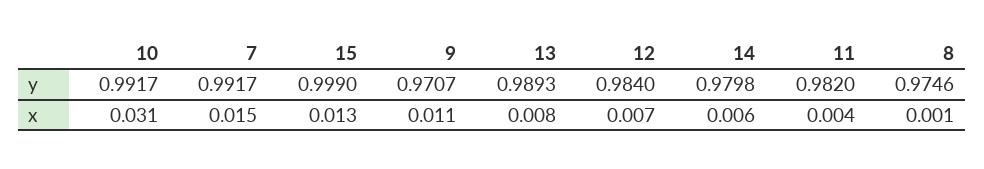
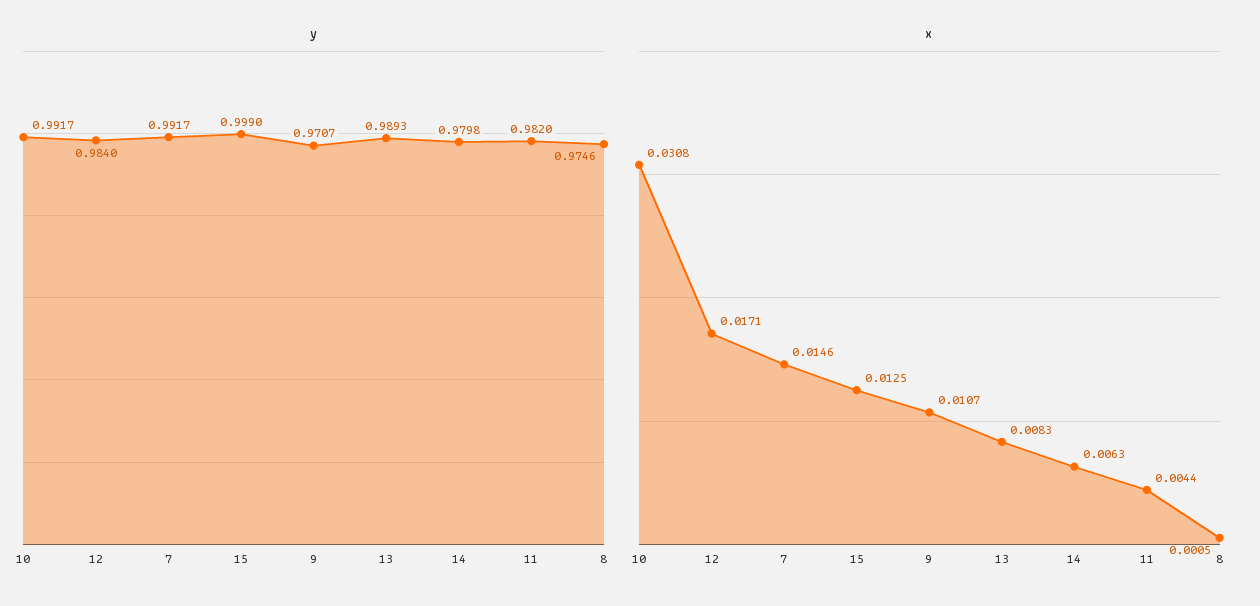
  {
    "y": {
      "10": 0.9917,
      "7": 0.9917,
      "15": 0.999,
      "9": 0.9707,
      "13": 0.9893,
      "12": 0.984,
      "14": 0.9798,
      "11": 0.982,
      "8": 0.9746
    },
    "x": {
      "10": 0.0308,
      "7": 0.0146,
      "15": 0.0125,
      "9": 0.0107,
      "13": 0.0083,
-     "12": 0.007,
+     "12": 0.0171,
      "14": 0.0063,
      "11": 0.0044,
      "8": 0.0005
    }
  }

